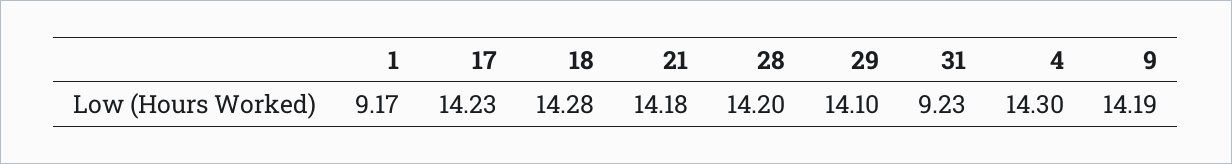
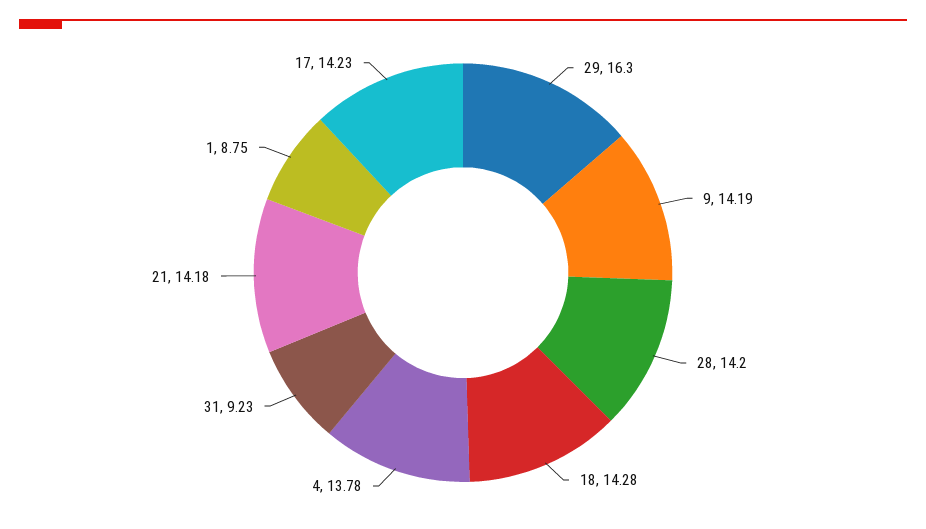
  {
-   "1": 9.17,
+   "1": 8.75,
    "17": 14.23,
    "18": 14.28,
    "21": 14.18,
    "28": 14.2,
-   "29": 14.1,
+   "29": 16.3,
    "31": 9.23,
-   "4": 14.3,
+   "4": 13.78,
    "9": 14.19
  }

